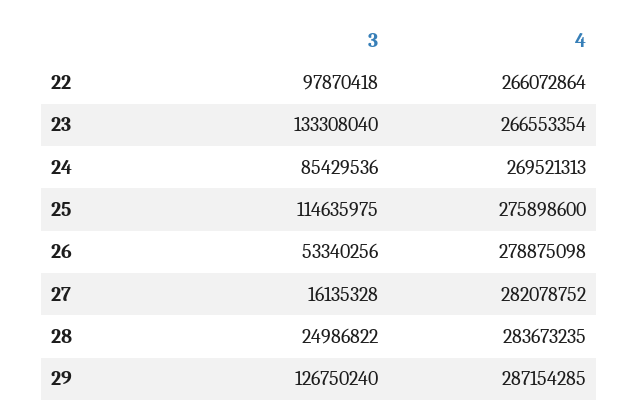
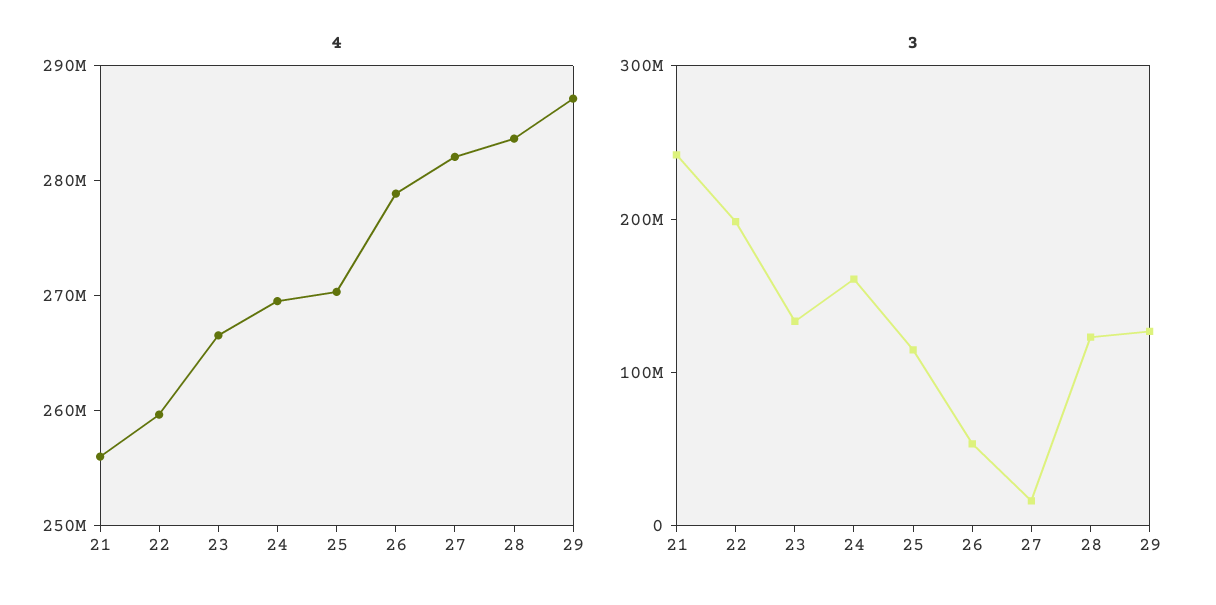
  {
    "3": {
-     "22": 97870418,
+     "22": 200000000,
      "23": 133308040,
-     "24": 85429536,
+     "24": 160000000,
      "25": 114635975,
      "26": 53340256,
      "27": 16135328,
-     "28": 24986822,
+     "28": 120000000,
-     "29": 126750240
+     "29": 126750240,
+     "21": 240000000
    },
    "4": {
-     "22": 266072864,
+     "22": 260000000,
      "23": 266553354,
      "24": 269521313,
-     "25": 275898600,
+     "25": 270000000,
      "26": 278875098,
      "27": 282078752,
      "28": 283673235,
-     "29": 287154285
+     "29": 287154285,
+     "21": 256000000
    }
  }

